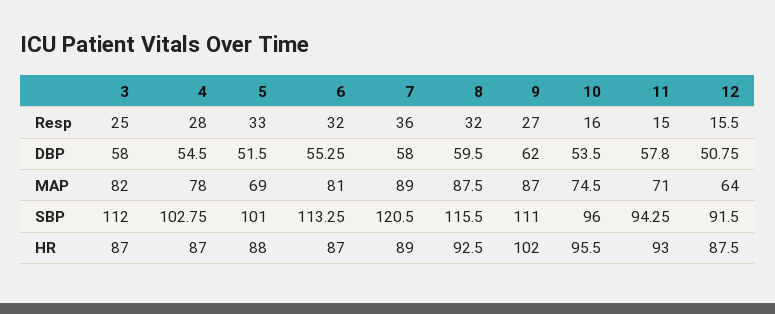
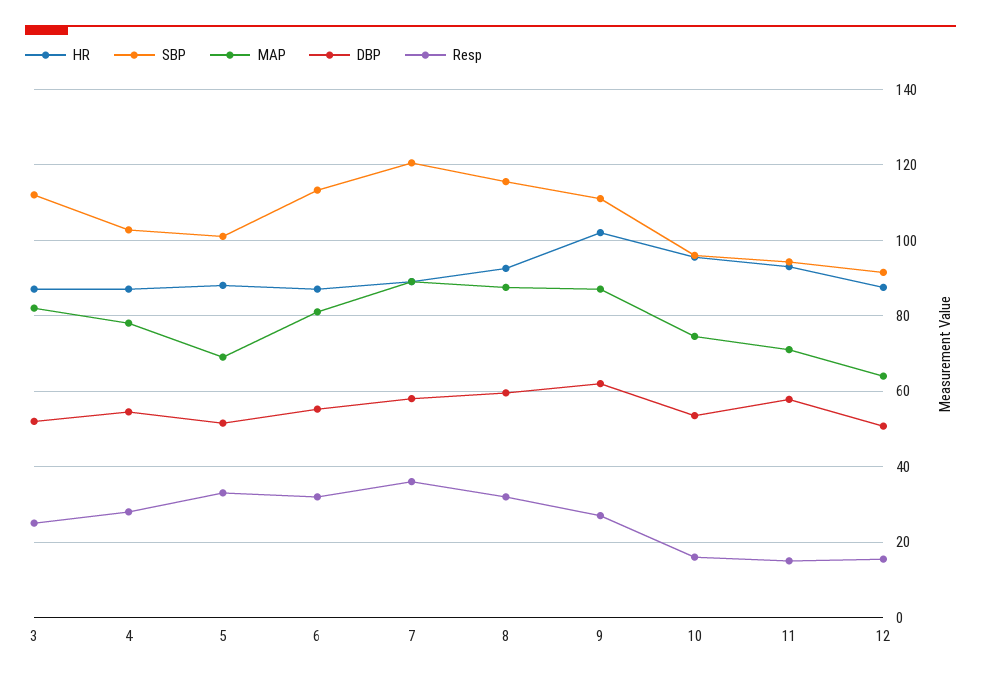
  {
    "Resp": {
      "3": 25,
      "4": 28,
      "5": 33,
      "6": 32,
      "7": 36,
      "8": 32,
      "9": 27,
      "10": 16,
      "11": 15,
      "12": 15.5
    },
    "DBP": {
-     "3": 58,
+     "3": 52,
      "4": 54.5,
      "5": 51.5,
      "6": 55.25,
      "7": 58,
      "8": 59.5,
      "9": 62,
      "10": 53.5,
      "11": 57.8,
      "12": 50.75
    },
    "MAP": {
      "3": 82,
      "4": 78,
      "5": 69,
      "6": 81,
      "7": 89,
      "8": 87.5,
      "9": 87,
      "10": 74.5,
      "11": 71,
      "12": 64
    },
    "SBP": {
      "3": 112,
      "4": 102.75,
      "5": 101,
      "6": 113.25,
      "7": 120.5,
      "8": 115.5,
      "9": 111,
      "10": 96,
      "11": 94.25,
      "12": 91.5
    },
    "HR": {
      "3": 87,
      "4": 87,
      "5": 88,
      "6": 87,
      "7": 89,
      "8": 92.5,
      "9": 102,
      "10": 95.5,
      "11": 93,
      "12": 87.5
    }
  }

